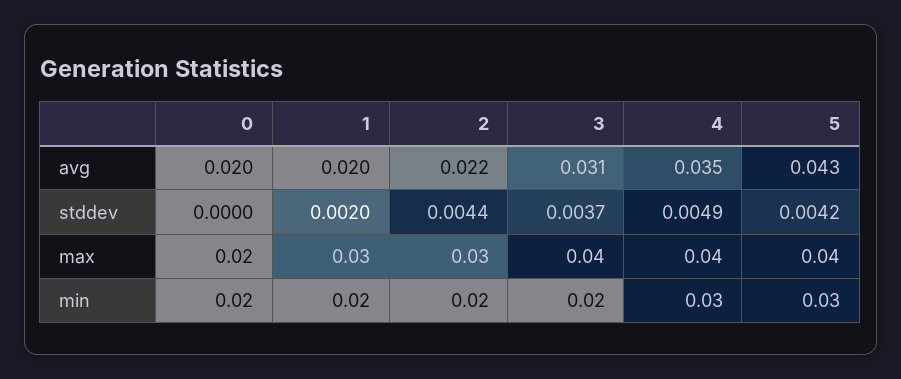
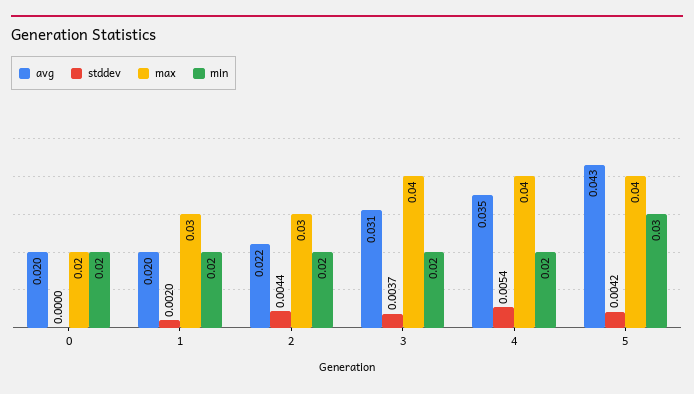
  {
    "avg": {
      "0": 0.02,
      "1": 0.02,
      "2": 0.022,
      "3": 0.031,
      "4": 0.035,
      "5": 0.043
    },
    "stddev": {
      "0": 0,
      "1": 0.002,
      "2": 0.0044,
      "3": 0.0037,
-     "4": 0.0049,
+     "4": 0.0054,
      "5": 0.0042
    },
    "max": {
      "0": 0.02,
      "1": 0.03,
      "2": 0.03,
      "3": 0.04,
      "4": 0.04,
      "5": 0.04
    },
    "min": {
      "0": 0.02,
      "1": 0.02,
      "2": 0.02,
      "3": 0.02,
-     "4": 0.03,
+     "4": 0.02,
      "5": 0.03
    }
  }

